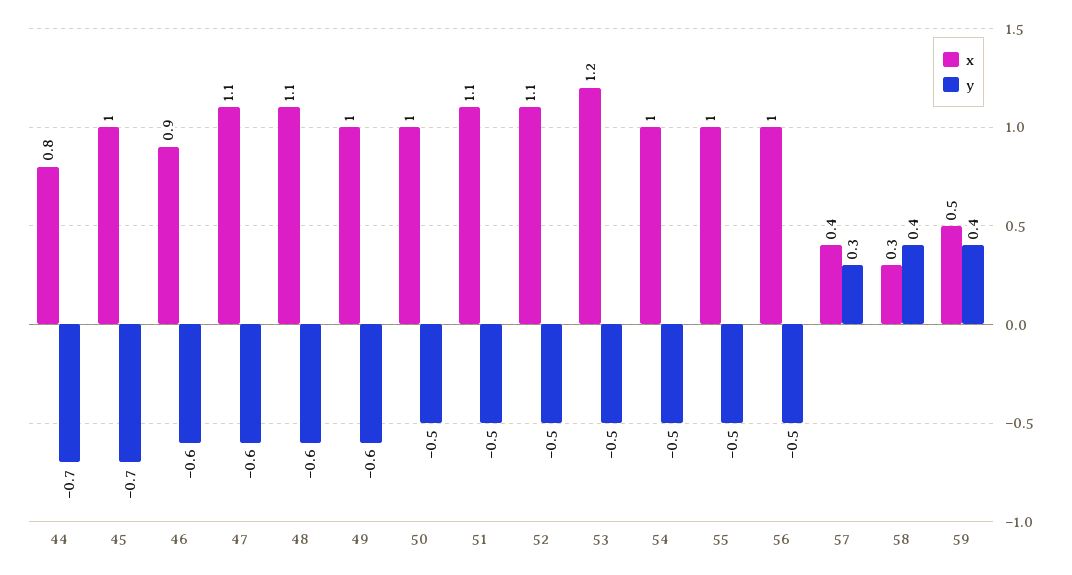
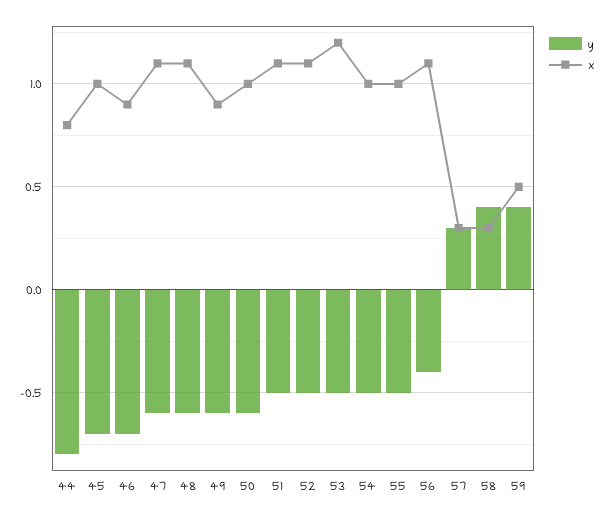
  {
    "x": {
      "44": 0.8,
      "45": 1,
      "46": 0.9,
      "47": 1.1,
      "48": 1.1,
-     "49": 1,
+     "49": 0.9,
      "50": 1,
      "51": 1.1,
      "52": 1.1,
      "53": 1.2,
      "54": 1,
      "55": 1,
-     "56": 1,
+     "56": 1.1,
-     "57": 0.4,
+     "57": 0.3,
      "58": 0.3,
      "59": 0.5
    },
    "y": {
-     "44": -0.7,
+     "44": -0.8,
      "45": -0.7,
-     "46": -0.6,
+     "46": -0.7,
      "47": -0.6,
      "48": -0.6,
      "49": -0.6,
-     "50": -0.5,
+     "50": -0.6,
      "51": -0.5,
      "52": -0.5,
      "53": -0.5,
      "54": -0.5,
      "55": -0.5,
-     "56": -0.5,
+     "56": -0.4,
      "57": 0.3,
      "58": 0.4,
      "59": 0.4
    }
  }

